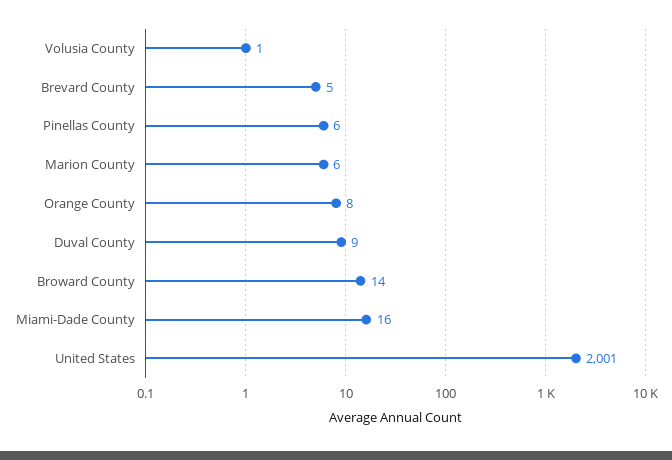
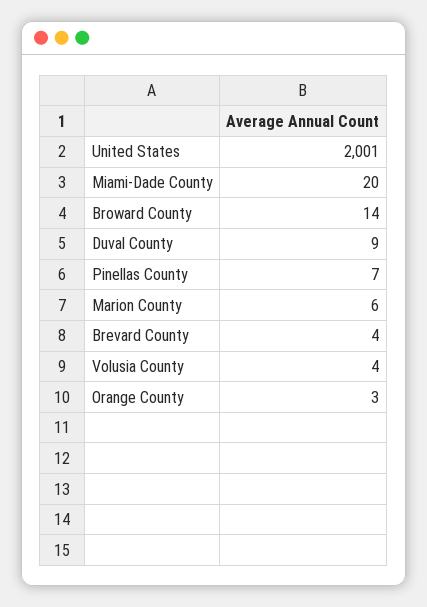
  {
-   "Volusia County": 1,
+   "Volusia County": 4,
-   "Brevard County": 5,
+   "Brevard County": 4,
-   "Pinellas County": 6,
+   "Pinellas County": 7,
    "Marion County": 6,
-   "Orange County": 8,
+   "Orange County": 3,
    "Duval County": 9,
    "Broward County": 14,
-   "Miami-Dade County": 16,
+   "Miami-Dade County": 20,
    "United States": 2001
  }

